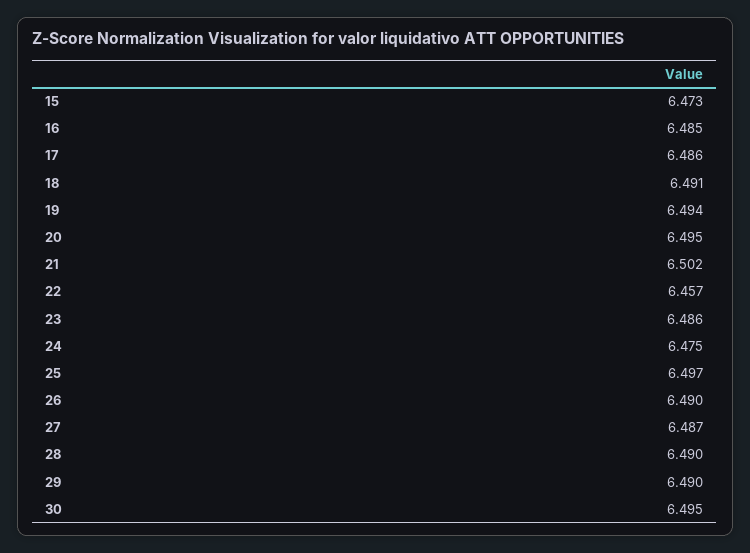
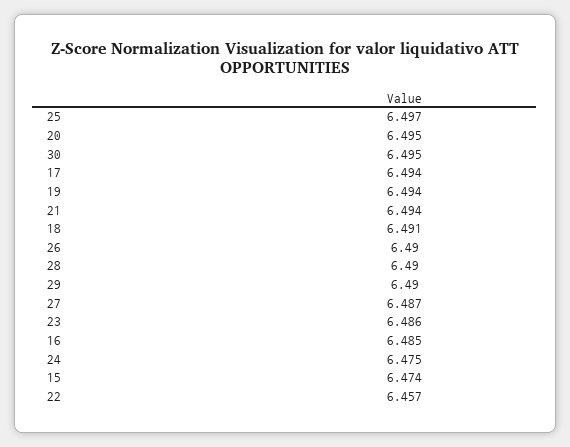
  {
-   "15": 6.473,
+   "15": 6.474,
    "16": 6.485,
-   "17": 6.486,
+   "17": 6.494,
    "18": 6.491,
    "19": 6.494,
    "20": 6.495,
-   "21": 6.502,
+   "21": 6.494,
    "22": 6.457,
    "23": 6.486,
    "24": 6.475,
    "25": 6.497,
    "26": 6.49,
    "27": 6.487,
    "28": 6.49,
    "29": 6.49,
    "30": 6.495
  }

